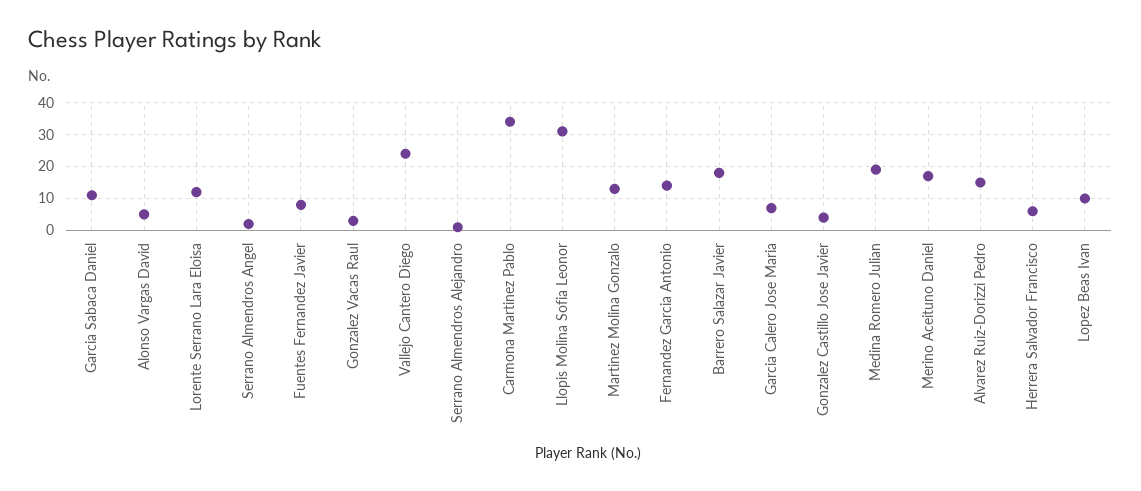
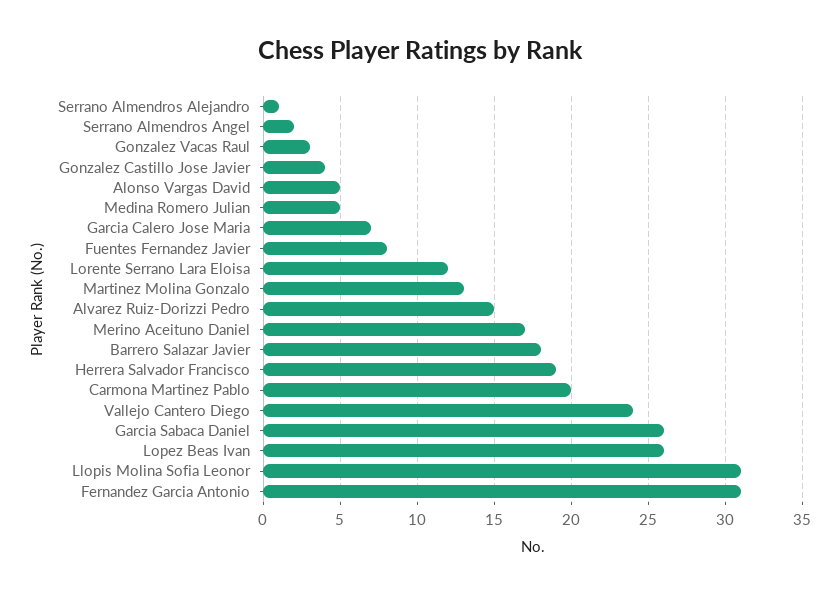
  {
-   "Garcia Sabaca Daniel": 10,
+   "Garcia Sabaca Daniel": 26,
    "Alonso Vargas David": 5,
    "Lorente Serrano Lara Eloisa": 12,
    "Serrano Almendros Angel": 2,
    "Fuentes Fernandez Javier": 8,
    "Gonzalez Vacas Raul": 3,
    "Vallejo Cantero Diego": 24,
    "Serrano Almendros Alejandro": 1,
-   "Carmona Martinez Pablo": 35,
+   "Carmona Martinez Pablo": 20,
    "Llopis Molina Sofia Leonor": 31,
    "Martinez Molina Gonzalo": 13,
-   "Fernandez Garcia Antonio": 15,
+   "Fernandez Garcia Antonio": 31,
    "Barrero Salazar Javier": 18,
    "Garcia Calero Jose Maria": 7,
    "Gonzalez Castillo Jose Javier": 4,
-   "Medina Romero Julian": 20,
+   "Medina Romero Julian": 5,
    "Merino Aceituno Daniel": 17,
    "Alvarez Ruiz-Dorizzi Pedro": 15,
-   "Herrera Salvador Francisco": 5,
+   "Herrera Salvador Francisco": 19,
-   "Lopez Beas Ivan": 10
+   "Lopez Beas Ivan": 26
  }

